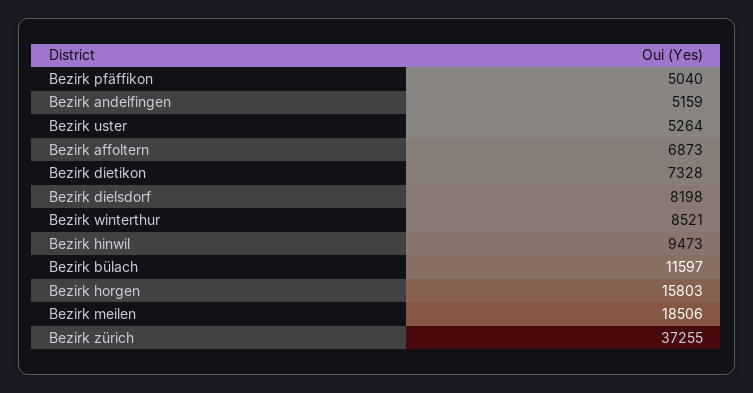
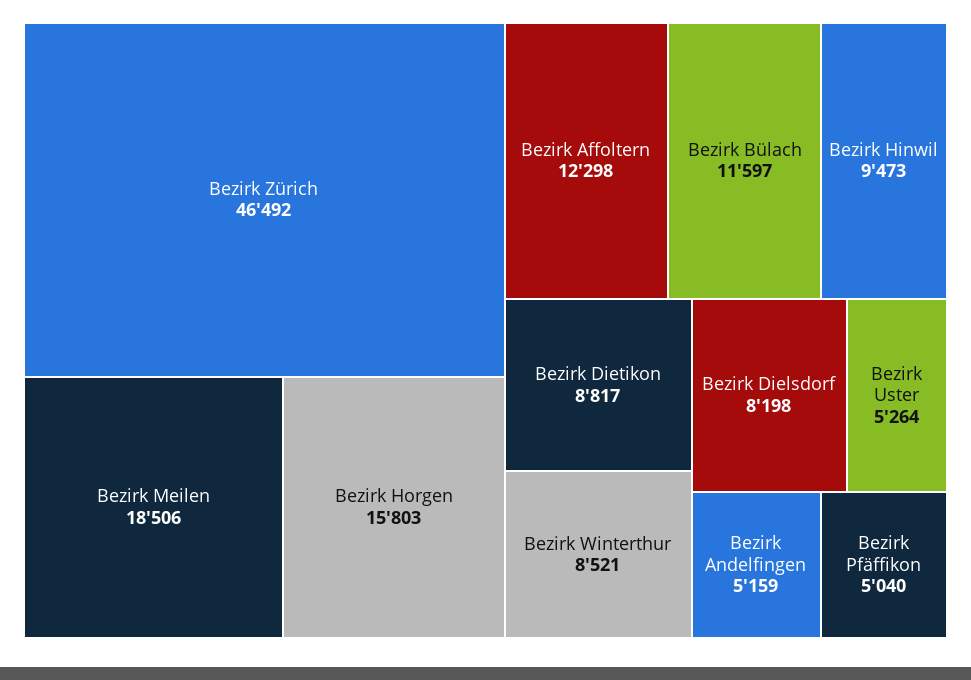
  {
    "Bezirk pfäffikon": 5040,
    "Bezirk andelfingen": 5159,
    "Bezirk uster": 5264,
-   "Bezirk affoltern": 6873,
+   "Bezirk affoltern": 12298,
-   "Bezirk dietikon": 7328,
+   "Bezirk dietikon": 8817,
    "Bezirk dielsdorf": 8198,
    "Bezirk winterthur": 8521,
    "Bezirk hinwil": 9473,
    "Bezirk bülach": 11597,
    "Bezirk horgen": 15803,
    "Bezirk meilen": 18506,
-   "Bezirk zürich": 37255
+   "Bezirk zürich": 46492
  }

